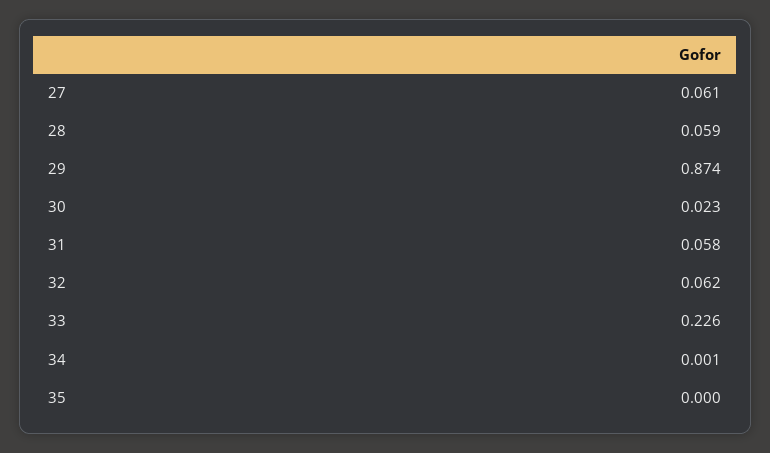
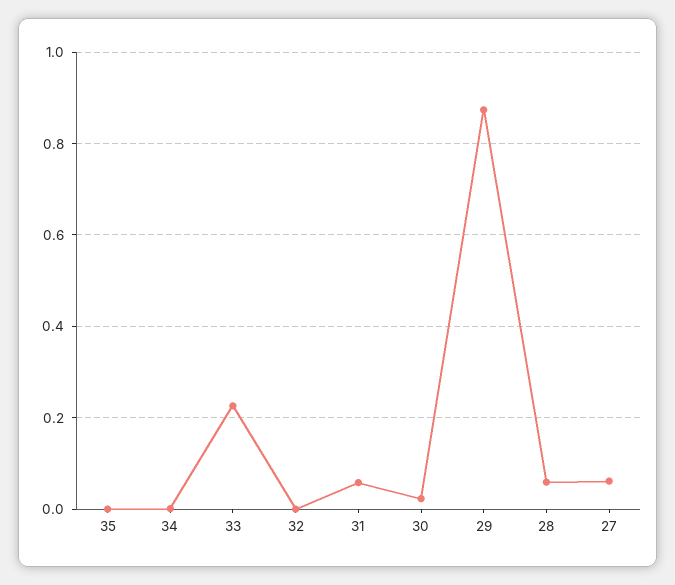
  {
    "27": 0.061,
    "28": 0.059,
    "29": 0.874,
    "30": 0.023,
    "31": 0.058,
-   "32": 0.062,
+   "32": 0,
    "33": 0.226,
    "34": 0.001,
    "35": 0
  }

